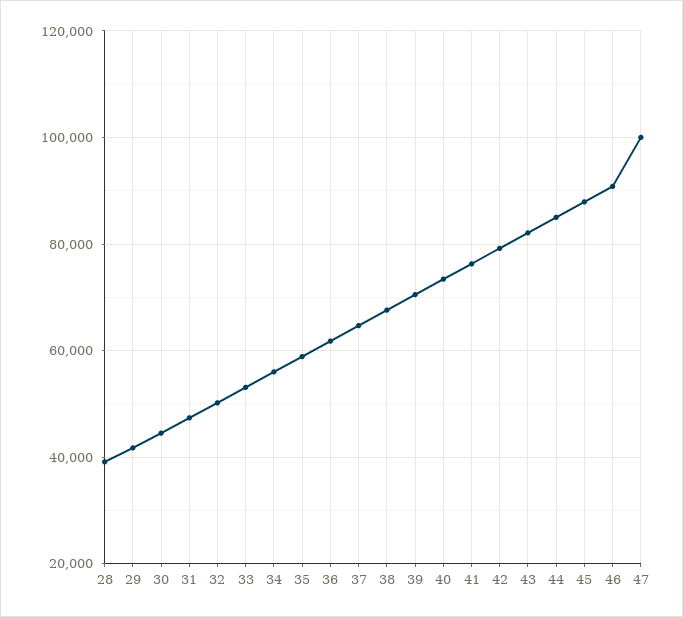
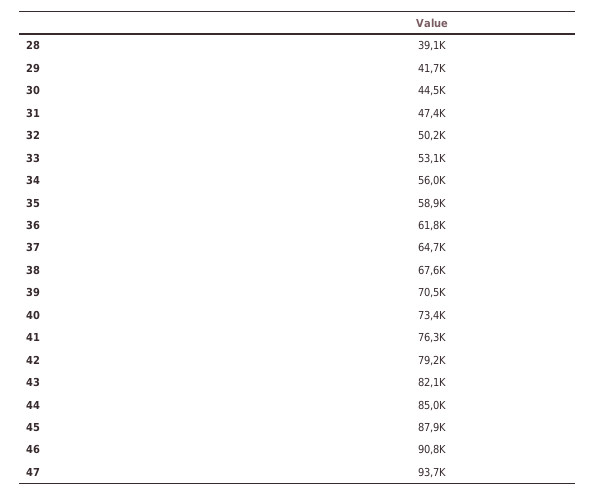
  {
    "28": 39100,
    "29": 41700,
    "30": 44500,
    "31": 47400,
    "32": 50200,
    "33": 53100,
    "34": 56000,
    "35": 58900,
    "36": 61800,
    "37": 64700,
    "38": 67600,
    "39": 70500,
    "40": 73400,
    "41": 76300,
    "42": 79200,
    "43": 82100,
    "44": 85000,
    "45": 87900,
    "46": 90800,
-   "47": 100000
+   "47": 93700
  }

